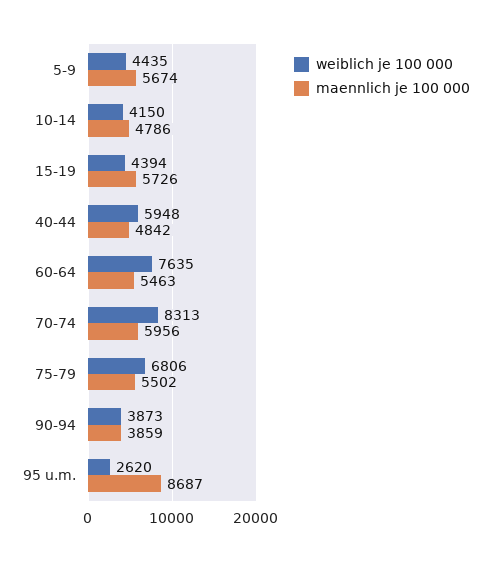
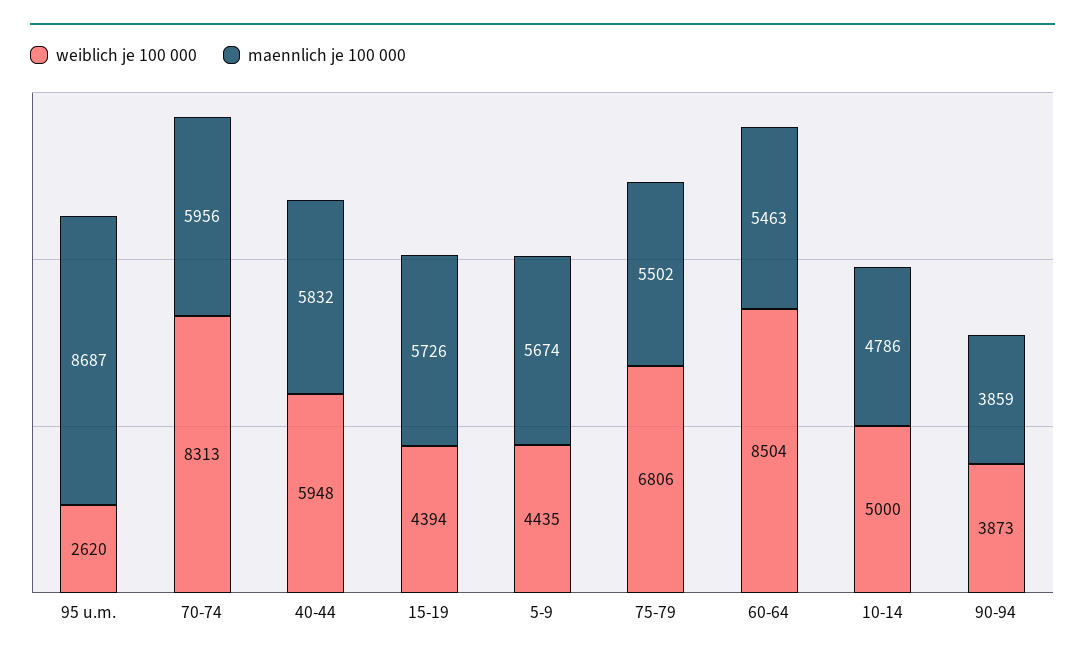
  {
    "weiblich je 100 000": {
      "5-9": 4435,
-     "10-14": 4150,
+     "10-14": 5000,
      "15-19": 4394,
      "40-44": 5948,
-     "60-64": 7635,
+     "60-64": 8504,
      "70-74": 8313,
      "75-79": 6806,
      "90-94": 3873,
      "95 u.m.": 2620
    },
    "maennlich je 100 000": {
      "5-9": 5674,
      "10-14": 4786,
      "15-19": 5726,
-     "40-44": 4842,
+     "40-44": 5832,
      "60-64": 5463,
      "70-74": 5956,
      "75-79": 5502,
      "90-94": 3859,
      "95 u.m.": 8687
    }
  }

